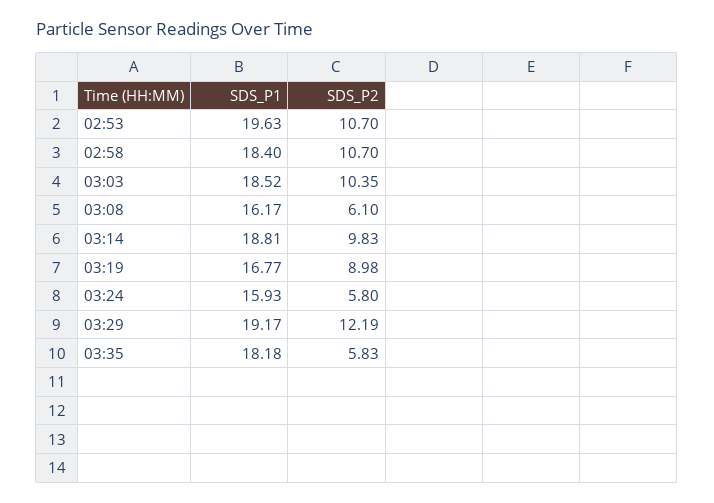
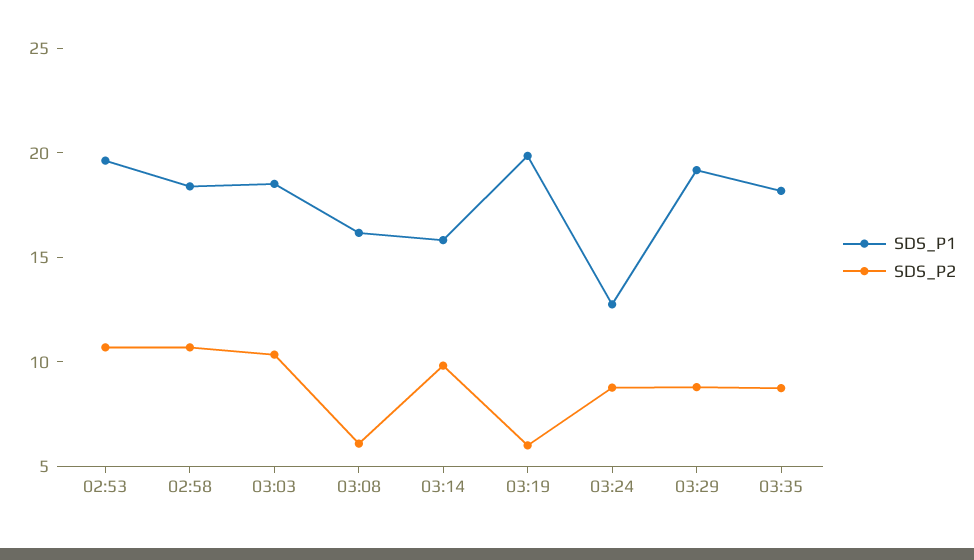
  {
    "SDS_P1": {
      "02:53": 19.63,
      "02:58": 18.4,
      "03:03": 18.52,
      "03:08": 16.17,
-     "03:14": 18.81,
+     "03:14": 16,
-     "03:19": 16.77,
+     "03:19": 20,
-     "03:24": 15.93,
+     "03:24": 13,
      "03:29": 19.17,
      "03:35": 18.18
    },
    "SDS_P2": {
      "02:53": 10.7,
      "02:58": 10.7,
      "03:03": 10.35,
      "03:08": 6.1,
      "03:14": 9.83,
-     "03:19": 8.98,
+     "03:19": 6,
-     "03:24": 5.8,
+     "03:24": 9,
-     "03:29": 12.19,
+     "03:29": 9,
-     "03:35": 5.83
+     "03:35": 9
    }
  }

